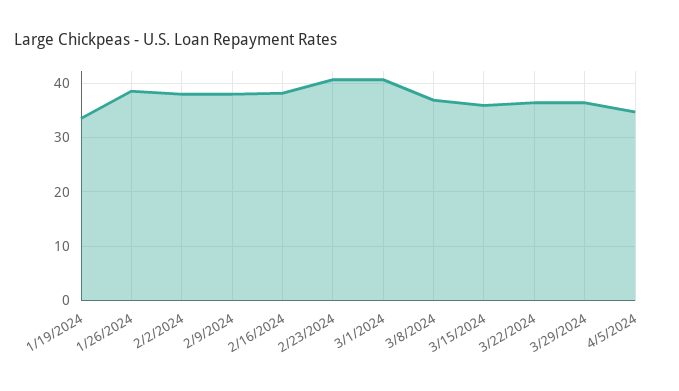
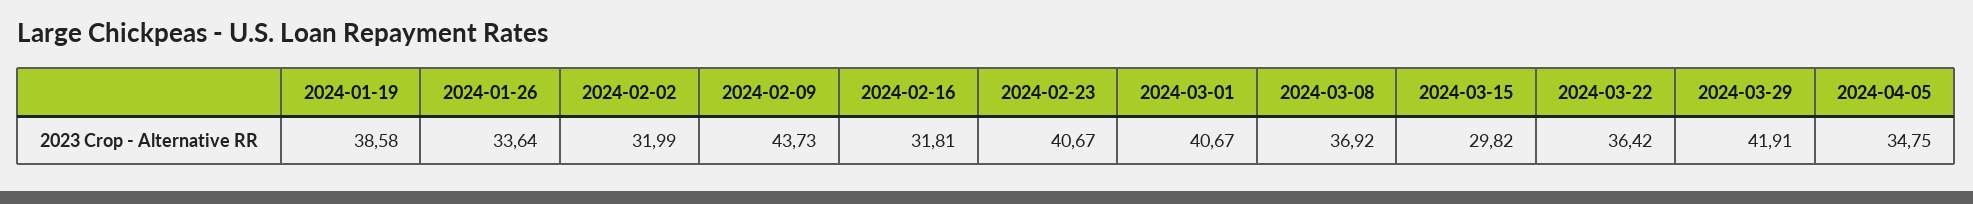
  {
-   "1/19/2024": 34,
+   "1/19/2024": 38.58,
-   "1/26/2024": 38,
+   "1/26/2024": 33.64,
-   "2/2/2024": 38,
+   "2/2/2024": 31.99,
-   "2/9/2024": 38,
+   "2/9/2024": 43.73,
-   "2/16/2024": 38,
+   "2/16/2024": 31.81,
    "2/23/2024": 40.67,
    "3/1/2024": 40.67,
    "3/8/2024": 36.92,
-   "3/15/2024": 36,
+   "3/15/2024": 29.82,
    "3/22/2024": 36.42,
-   "3/29/2024": 36,
+   "3/29/2024": 41.91,
    "4/5/2024": 34.75
  }

